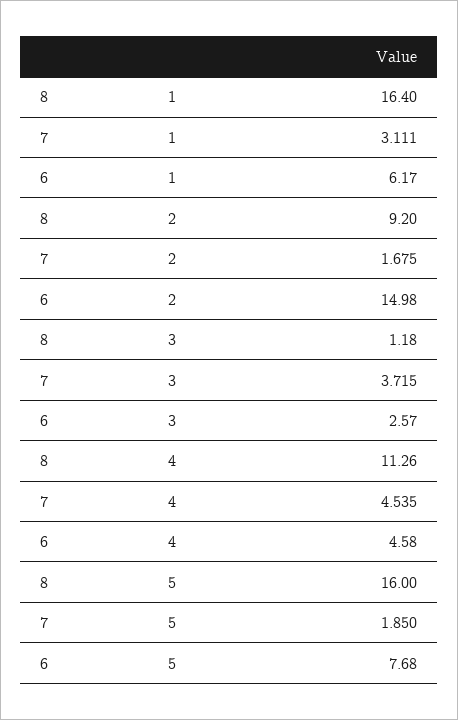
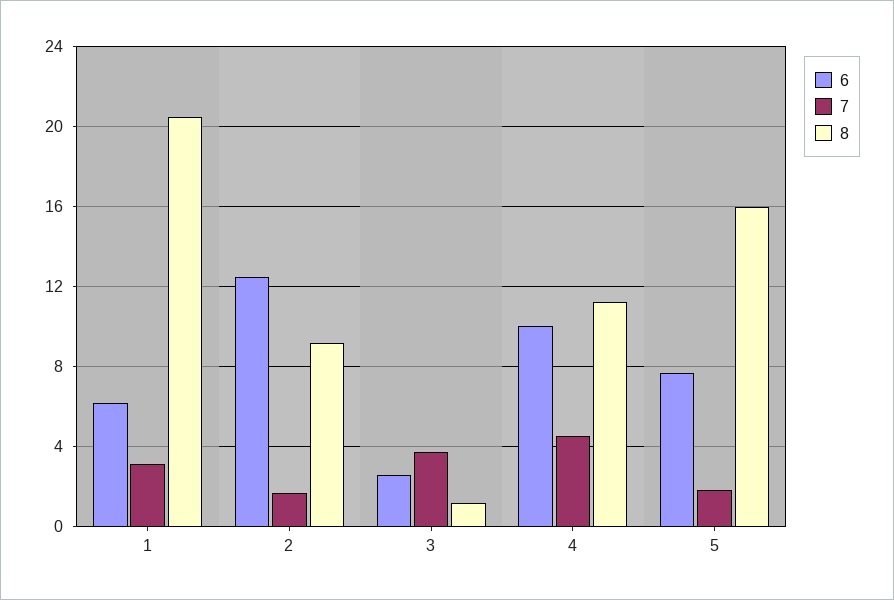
  {
    "8": {
-     "1": 16.4,
+     "1": 20.5,
      "2": 9.2,
      "3": 1.18,
      "4": 11.26,
      "5": 16
    },
    "7": {
      "1": 3.111,
      "2": 1.675,
      "3": 3.715,
      "4": 4.535,
      "5": 1.85
    },
    "6": {
      "1": 6.17,
-     "2": 14.98,
+     "2": 12.5,
      "3": 2.57,
-     "4": 4.58,
+     "4": 10,
      "5": 7.68
    }
  }

